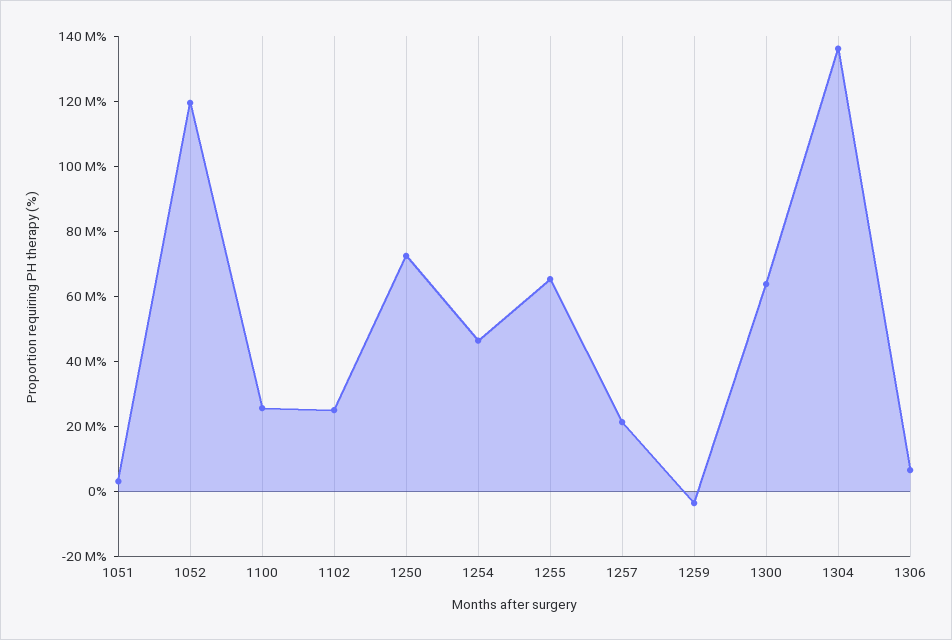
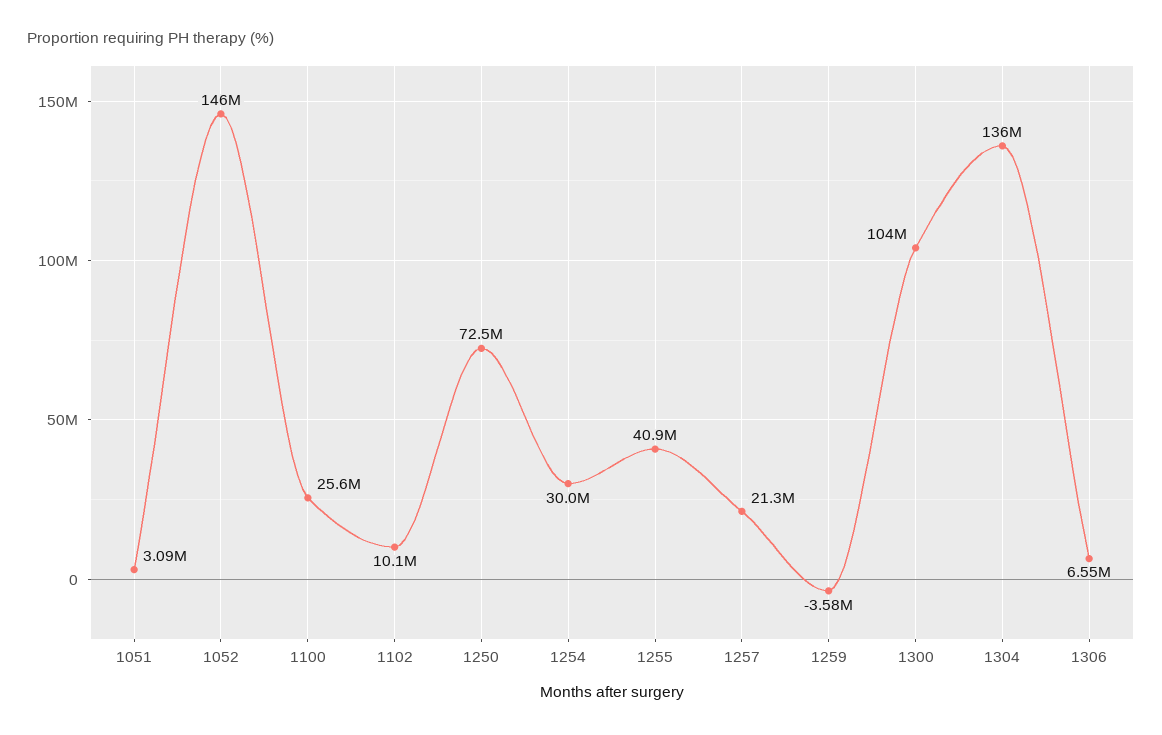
  {
    "1051": 3090000,
-   "1052": 120000000,
+   "1052": 146000000,
    "1100": 25600000,
-   "1102": 25000000,
+   "1102": 10100000,
    "1250": 72500000,
-   "1254": 45000000,
+   "1254": 30000000,
-   "1255": 65000000,
+   "1255": 40900000,
    "1257": 21300000,
    "1259": -3580000,
-   "1300": 65000000,
+   "1300": 104000000,
    "1304": 136000000,
    "1306": 6550000
  }

